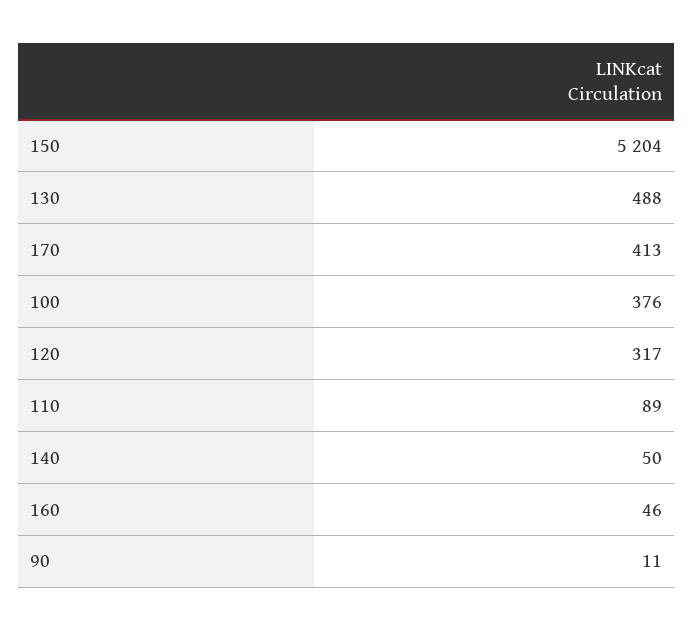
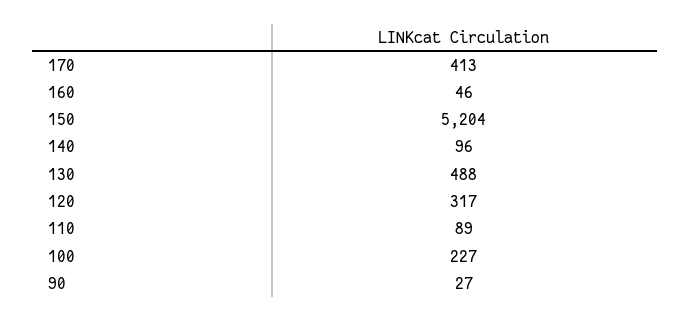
  {
    "150": 5204,
    "130": 488,
    "170": 413,
-   "100": 376,
+   "100": 227,
    "120": 317,
    "110": 89,
-   "140": 50,
+   "140": 96,
    "160": 46,
-   "90": 11
+   "90": 27
  }

